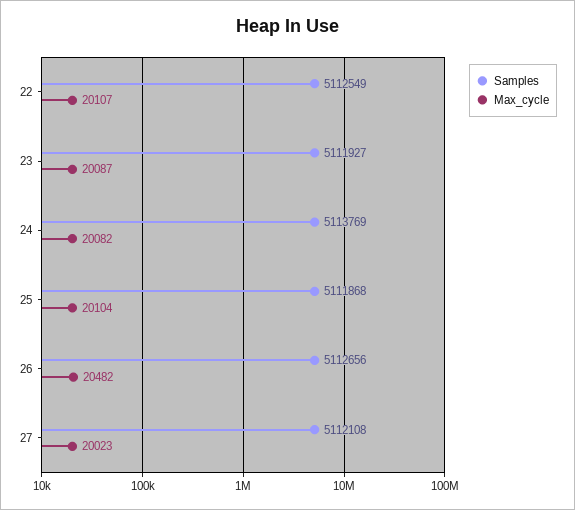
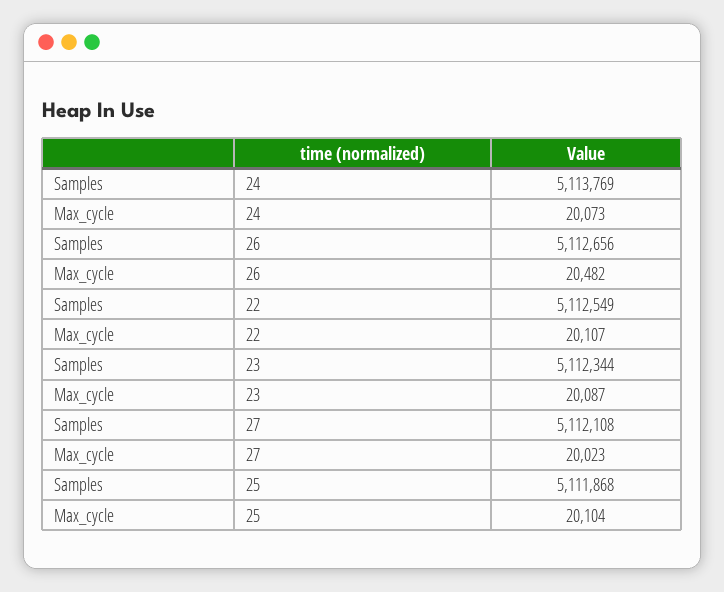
  {
    "Samples": {
      "22": 5112549,
-     "23": 5111927,
+     "23": 5112344,
      "24": 5113769,
      "25": 5111868,
      "26": 5112656,
      "27": 5112108
    },
    "Max_cycle": {
      "22": 20107,
      "23": 20087,
-     "24": 20082,
+     "24": 20073,
      "25": 20104,
      "26": 20482,
      "27": 20023
    }
  }

